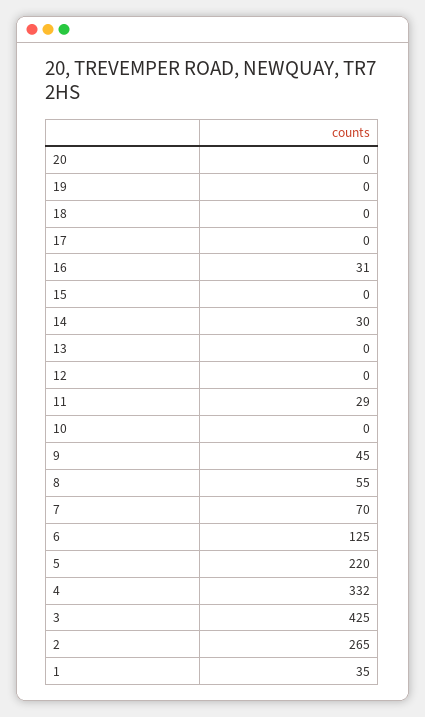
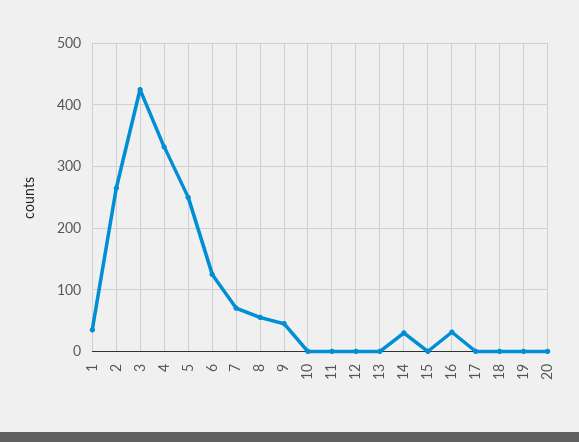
  {
    "20": 0,
    "19": 0,
    "18": 0,
    "17": 0,
    "16": 31,
    "15": 0,
    "14": 30,
    "13": 0,
    "12": 0,
-   "11": 29,
+   "11": 0,
    "10": 0,
    "9": 45,
    "8": 55,
    "7": 70,
    "6": 125,
-   "5": 220,
+   "5": 250,
    "4": 332,
    "3": 425,
    "2": 265,
    "1": 35
  }

